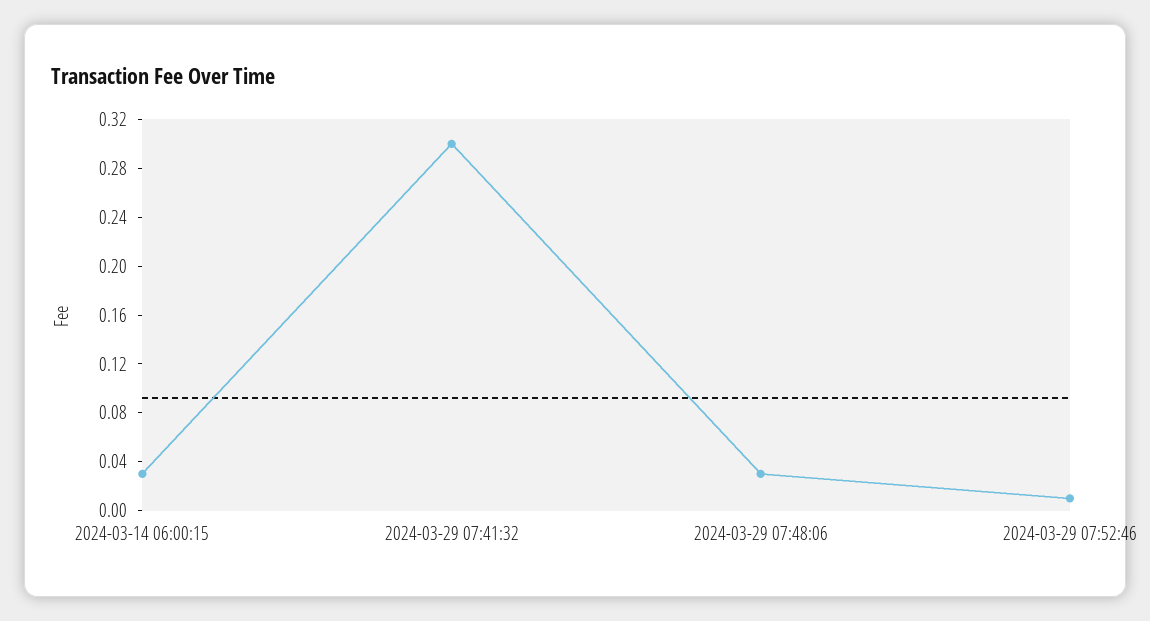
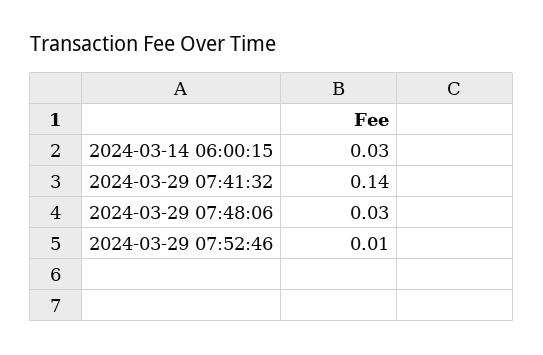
  {
    "2024-03-14 06:00:15": 0.03,
-   "2024-03-29 07:41:32": 0.3,
+   "2024-03-29 07:41:32": 0.14,
    "2024-03-29 07:48:06": 0.03,
    "2024-03-29 07:52:46": 0.01
  }

